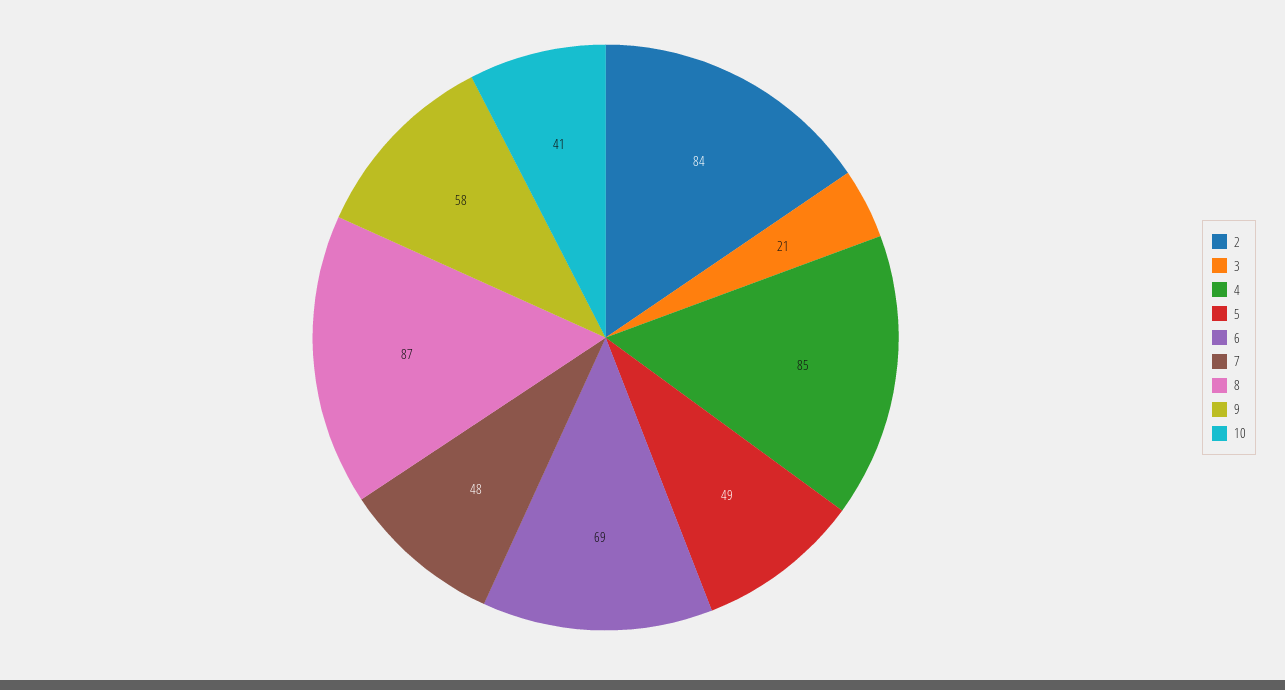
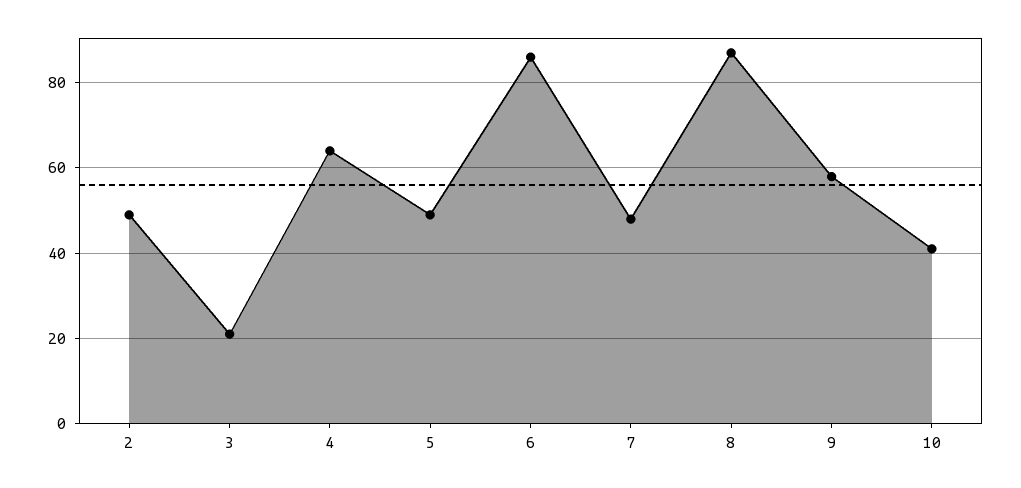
  {
-   "2": 84,
+   "2": 50,
    "3": 21,
-   "4": 85,
+   "4": 65,
    "5": 49,
-   "6": 69,
+   "6": 85,
    "7": 48,
    "8": 87,
    "9": 58,
    "10": 41
  }

